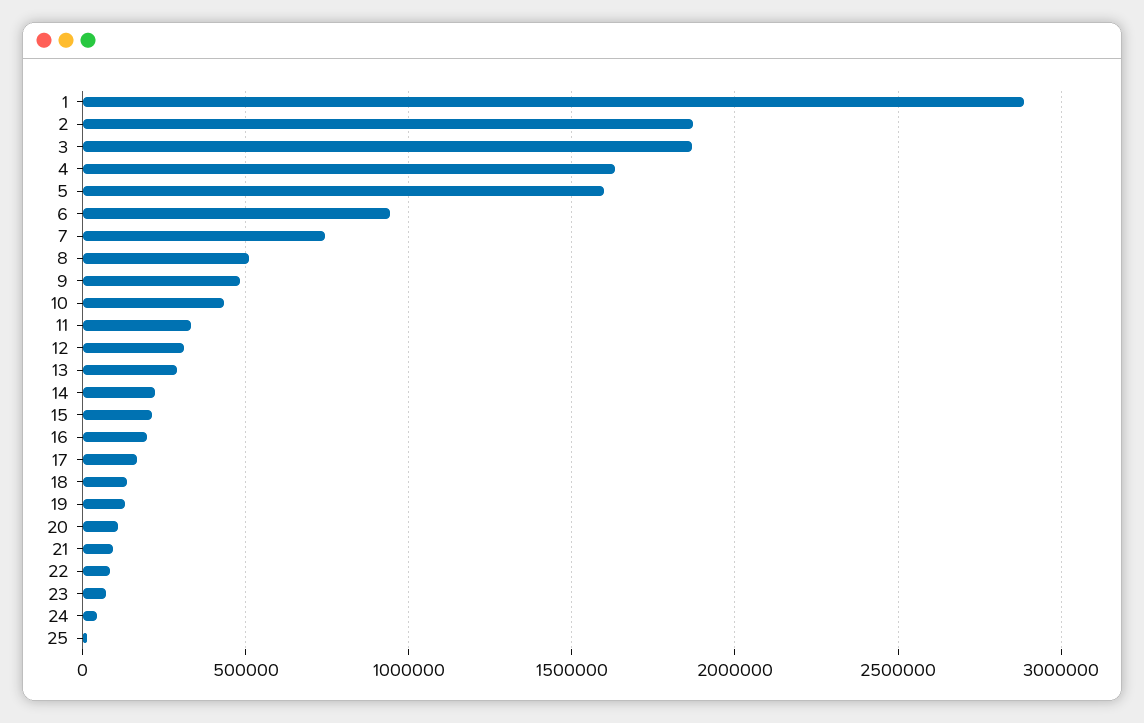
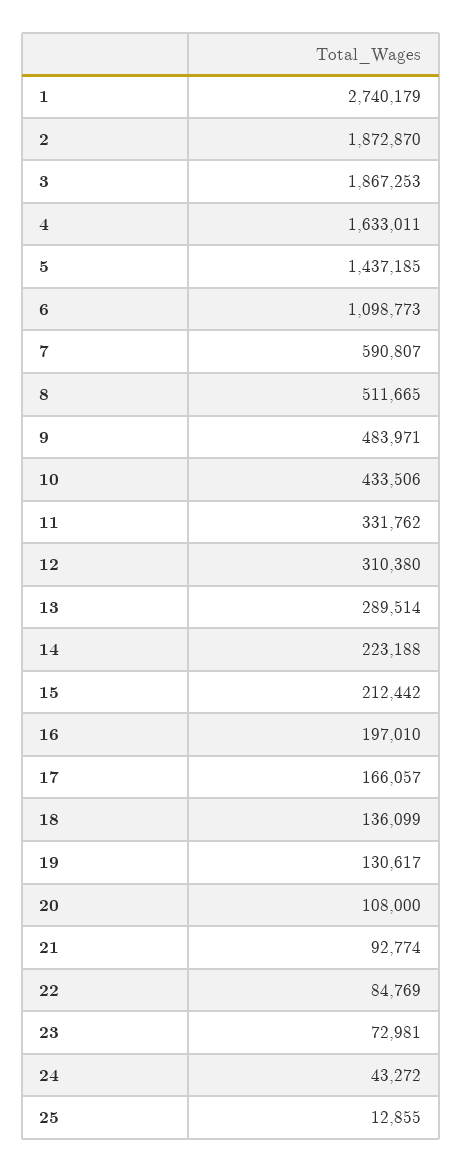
  {
-   "1": 2900000,
+   "1": 2740179,
    "2": 1872870,
    "3": 1867253,
    "4": 1633011,
-   "5": 1600000,
+   "5": 1437185,
-   "6": 950000,
+   "6": 1098773,
-   "7": 750000,
+   "7": 590807,
    "8": 511665,
    "9": 483971,
    "10": 433506,
    "11": 331762,
    "12": 310380,
    "13": 289514,
    "14": 223188,
    "15": 212442,
    "16": 197010,
    "17": 166057,
    "18": 136099,
    "19": 130617,
    "20": 108000,
    "21": 92774,
    "22": 84769,
    "23": 72981,
    "24": 43272,
    "25": 12855
  }

